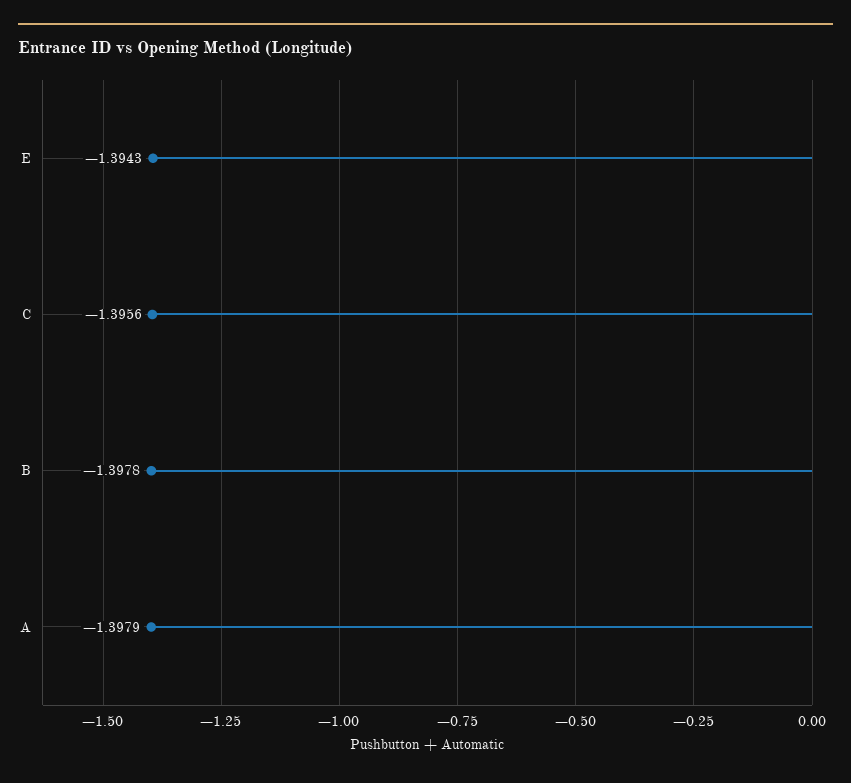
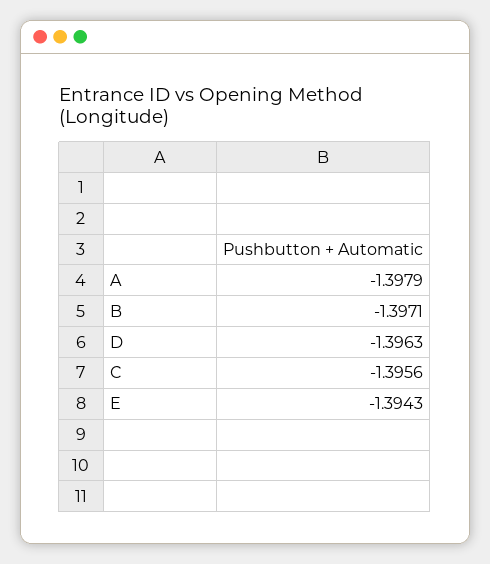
  {
    "E": -1.3943,
    "C": -1.3956,
-   "B": -1.3978,
+   "B": -1.3971,
-   "A": -1.3979
+   "A": -1.3979,
+   "D": -1.3963
  }

